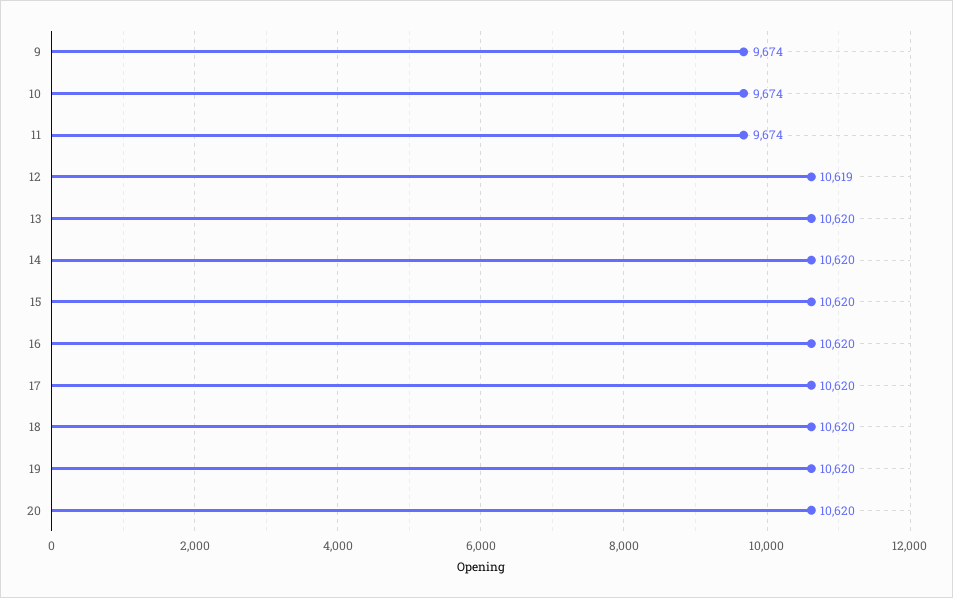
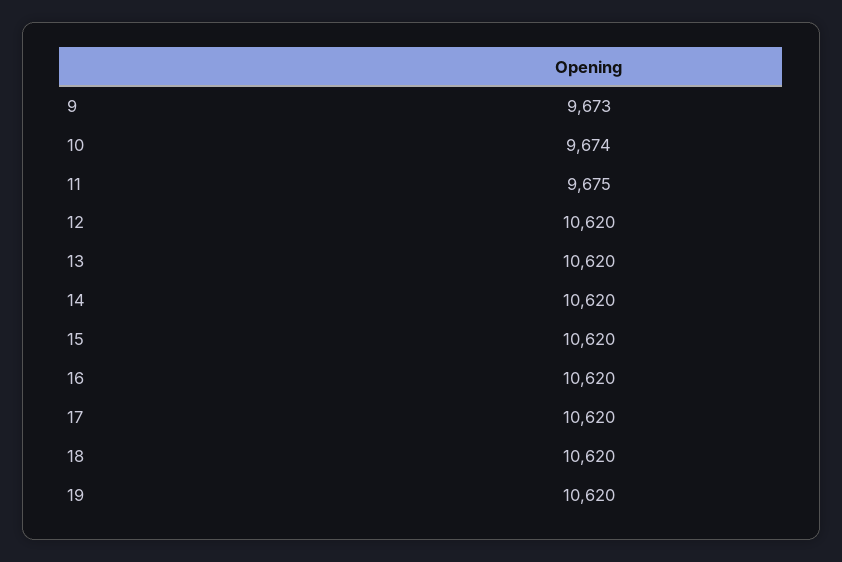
  {
-   "9": 9674,
+   "9": 9673,
    "10": 9674,
-   "11": 9674,
+   "11": 9675,
-   "12": 10619,
+   "12": 10620,
    "13": 10620,
    "14": 10620,
    "15": 10620,
    "16": 10620,
    "17": 10620,
    "18": 10620,
-   "19": 10620,
+   "19": 10620
-   "20": 10620
  }

